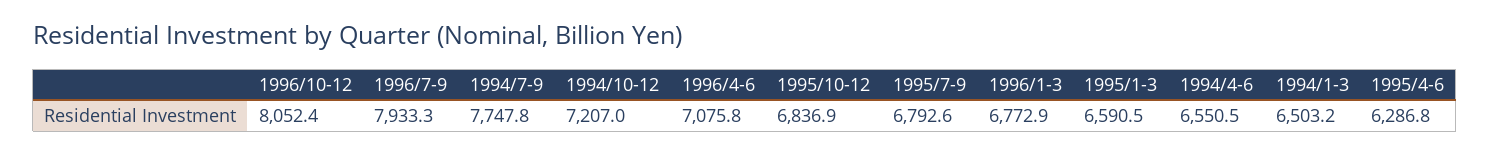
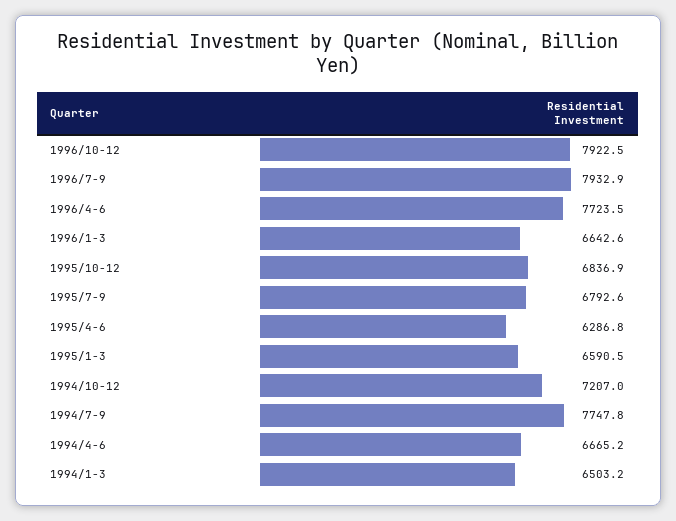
  {
-   "1996/10-12": 8052.4,
+   "1996/10-12": 7922.5,
-   "1996/7-9": 7933.3,
+   "1996/7-9": 7932.9,
    "1994/7-9": 7747.8,
    "1994/10-12": 7207,
-   "1996/4-6": 7075.8,
+   "1996/4-6": 7723.5,
    "1995/10-12": 6836.9,
    "1995/7-9": 6792.6,
-   "1996/1-3": 6772.9,
+   "1996/1-3": 6642.6,
    "1995/1-3": 6590.5,
-   "1994/4-6": 6550.5,
+   "1994/4-6": 6665.2,
    "1994/1-3": 6503.2,
    "1995/4-6": 6286.8
  }

